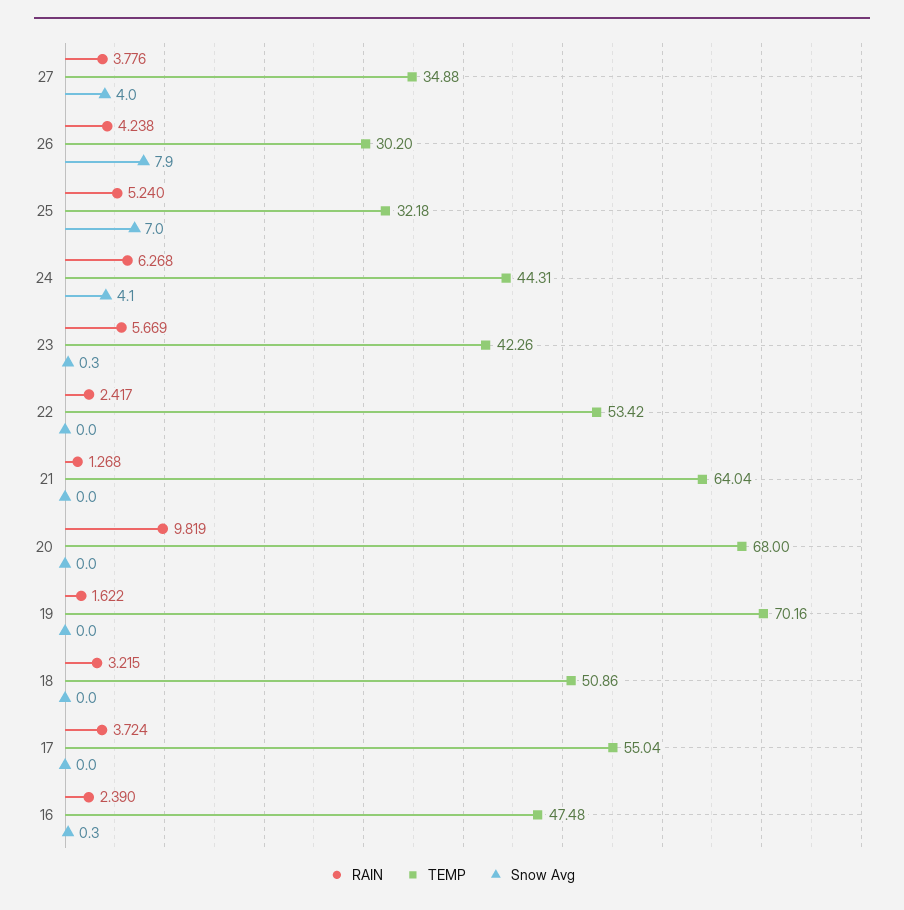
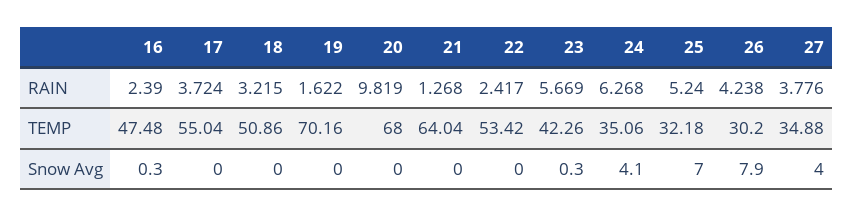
  {
    "RAIN": {
      "27": 3.776,
      "26": 4.238,
      "25": 5.24,
      "24": 6.268,
      "23": 5.669,
      "22": 2.417,
      "21": 1.268,
      "20": 9.819,
      "19": 1.622,
      "18": 3.215,
      "17": 3.724,
      "16": 2.39
    },
    "TEMP": {
      "27": 34.88,
      "26": 30.2,
      "25": 32.18,
-     "24": 44.31,
+     "24": 35.06,
      "23": 42.26,
      "22": 53.42,
      "21": 64.04,
      "20": 68,
      "19": 70.16,
      "18": 50.86,
      "17": 55.04,
      "16": 47.48
    },
    "Snow Avg": {
      "27": 4,
      "26": 7.9,
      "25": 7,
      "24": 4.1,
      "23": 0.3,
      "22": 0,
      "21": 0,
      "20": 0,
      "19": 0,
      "18": 0,
      "17": 0,
      "16": 0.3
    }
  }

